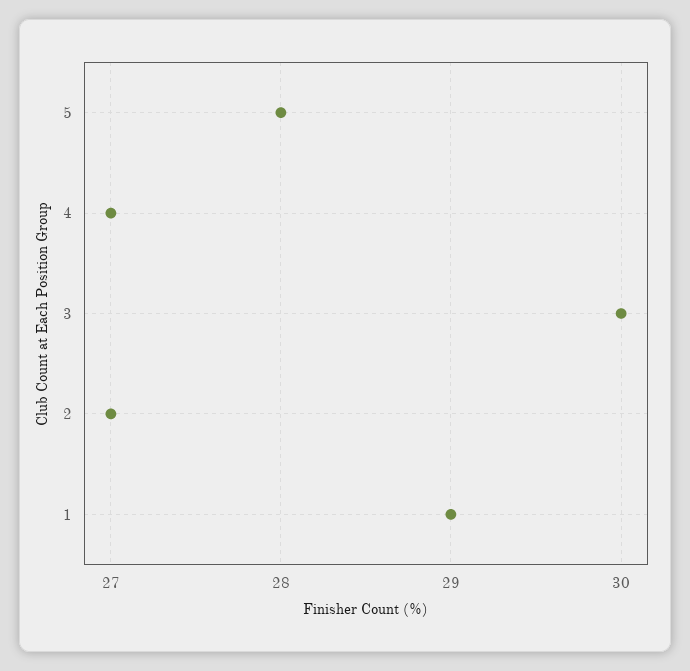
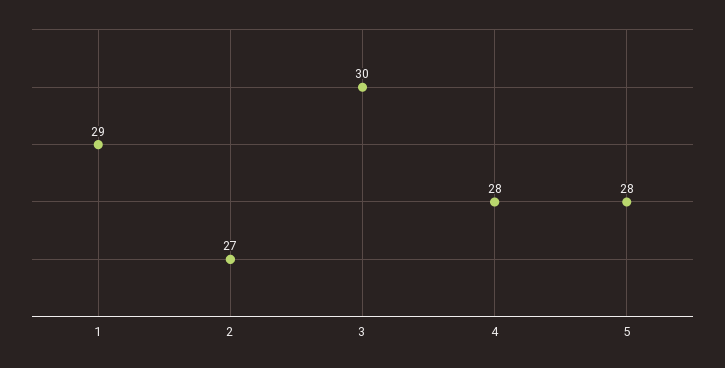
  {
    "5": 28,
-   "4": 27,
+   "4": 28,
    "3": 30,
    "2": 27,
    "1": 29
  }

